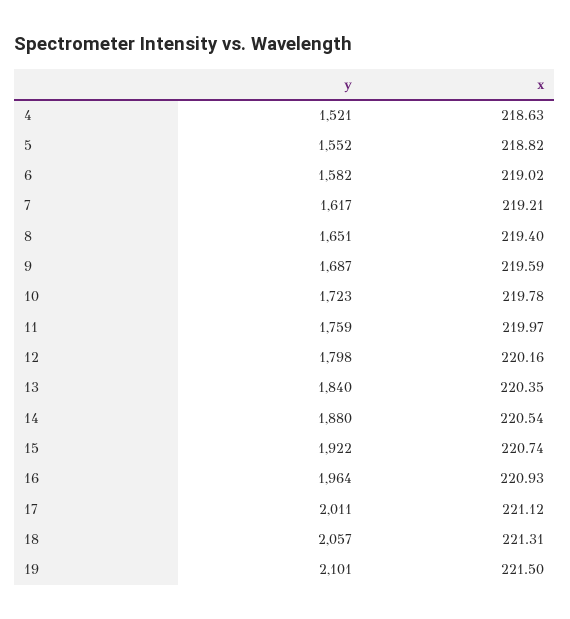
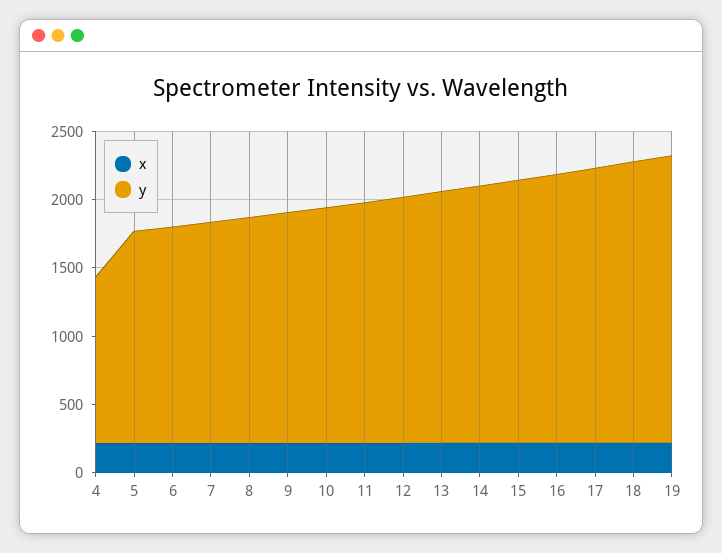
  {
    "y": {
-     "4": 1521,
+     "4": 1200,
      "5": 1552,
      "6": 1582,
      "7": 1617,
      "8": 1651,
      "9": 1687,
      "10": 1723,
      "11": 1759,
      "12": 1798,
      "13": 1840,
      "14": 1880,
      "15": 1922,
      "16": 1964,
      "17": 2011,
      "18": 2057,
      "19": 2101
    },
    "x": {
      "4": 218.63,
      "5": 218.82,
      "6": 219.02,
      "7": 219.21,
      "8": 219.4,
      "9": 219.59,
      "10": 219.78,
      "11": 219.97,
      "12": 220.16,
      "13": 220.35,
      "14": 220.54,
      "15": 220.74,
      "16": 220.93,
      "17": 221.12,
      "18": 221.31,
      "19": 221.5
    }
  }

